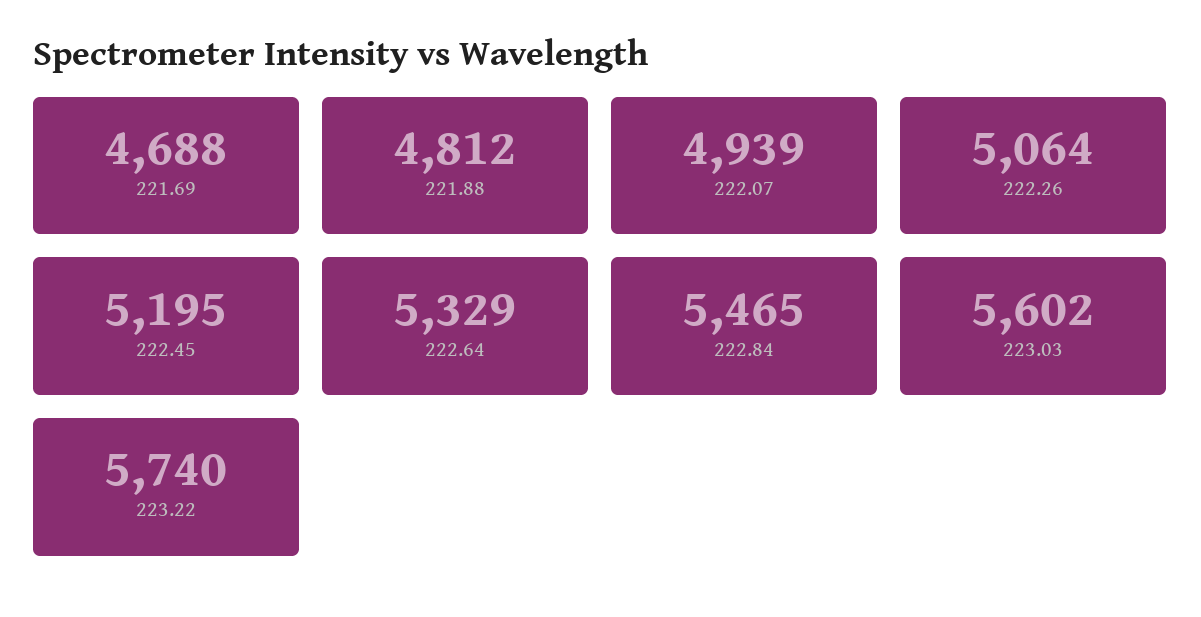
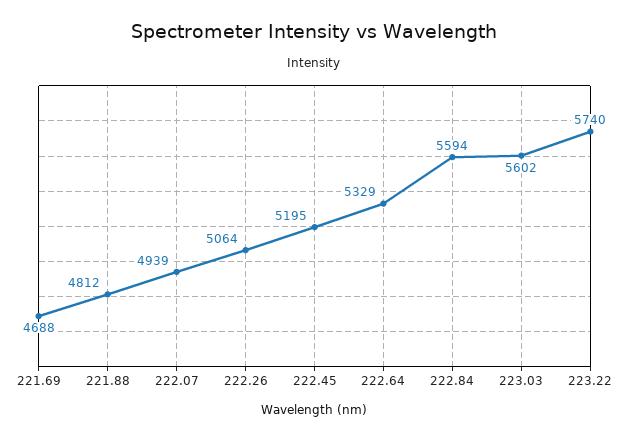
  {
    "221.69": 4688,
    "221.88": 4812,
    "222.07": 4939,
    "222.26": 5064,
    "222.45": 5195,
    "222.64": 5329,
-   "222.84": 5465,
+   "222.84": 5594,
    "223.03": 5602,
    "223.22": 5740
  }

